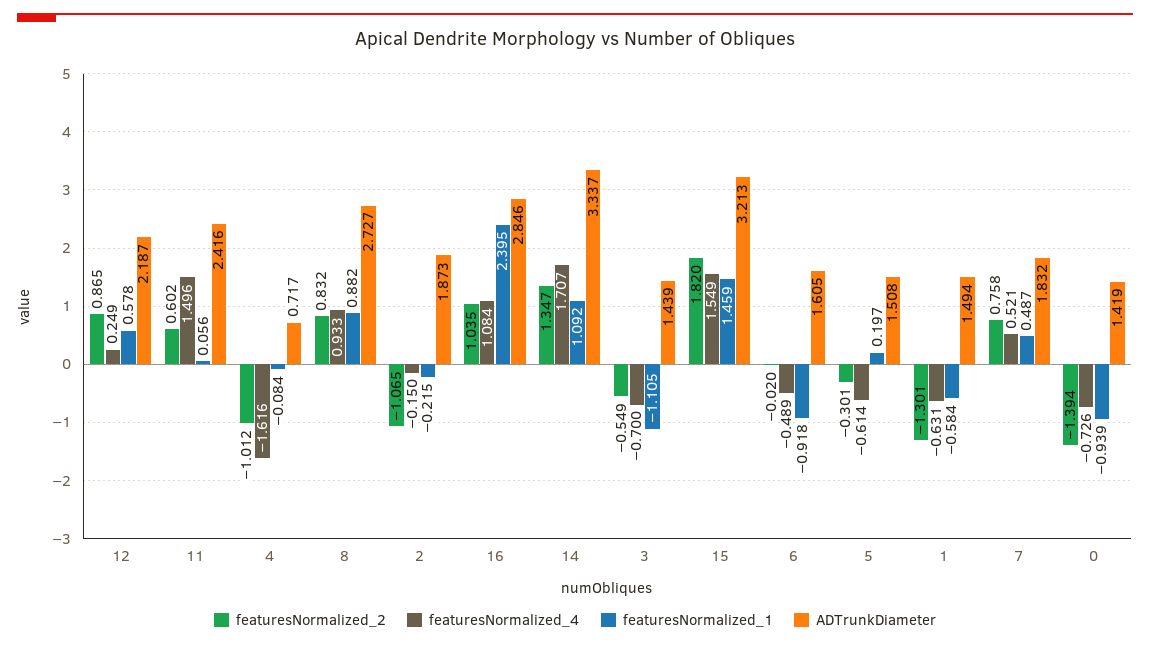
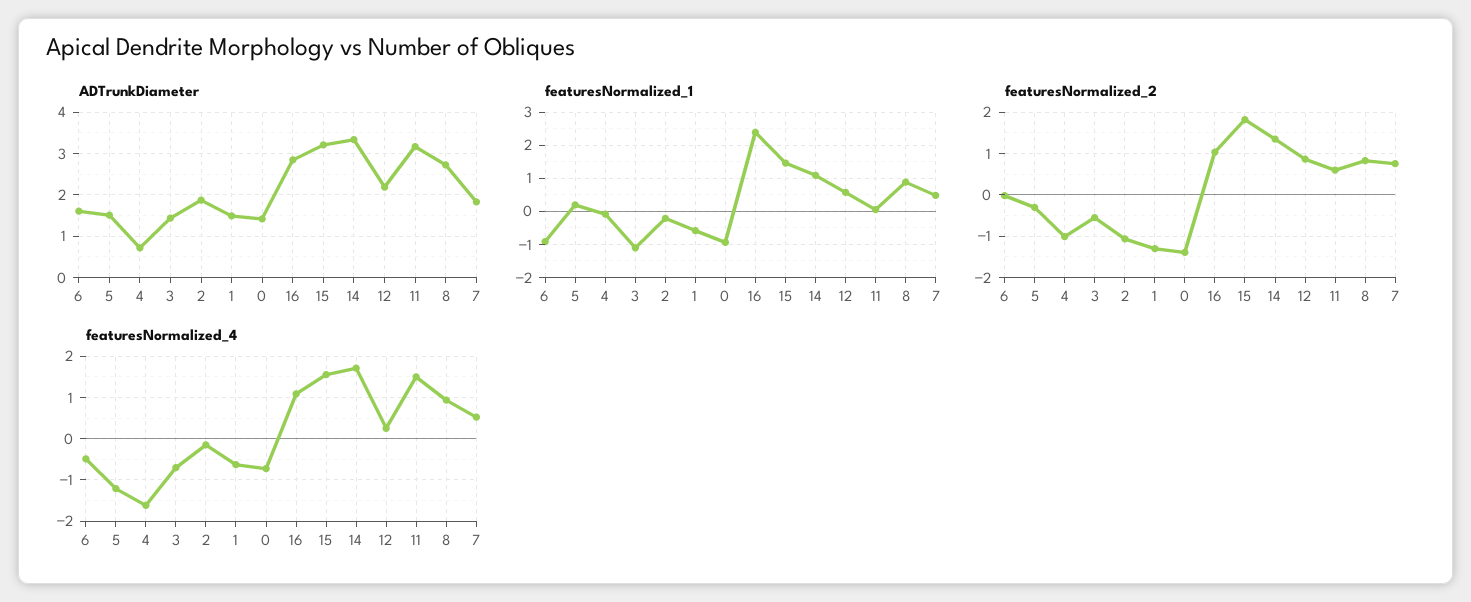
  {
    "featuresNormalized_2": {
      "12": 0.865,
      "11": 0.602,
      "4": -1.012,
      "8": 0.832,
      "2": -1.065,
      "16": 1.035,
      "14": 1.347,
      "3": -0.549,
      "15": 1.82,
      "6": -0.02,
      "5": -0.301,
      "1": -1.301,
      "7": 0.758,
      "0": -1.394
    },
    "featuresNormalized_4": {
      "12": 0.249,
      "11": 1.496,
      "4": -1.616,
      "8": 0.933,
      "2": -0.15,
      "16": 1.084,
      "14": 1.707,
      "3": -0.7,
      "15": 1.549,
      "6": -0.489,
-     "5": -0.614,
+     "5": -1.2,
      "1": -0.631,
      "7": 0.521,
      "0": -0.726
    },
    "featuresNormalized_1": {
      "12": 0.578,
      "11": 0.056,
      "4": -0.084,
      "8": 0.882,
      "2": -0.215,
      "16": 2.395,
      "14": 1.092,
      "3": -1.105,
      "15": 1.459,
      "6": -0.918,
      "5": 0.197,
      "1": -0.584,
      "7": 0.487,
      "0": -0.939
    },
    "ADTrunkDiameter": {
      "12": 2.187,
-     "11": 2.416,
+     "11": 3.2,
      "4": 0.717,
      "8": 2.727,
      "2": 1.873,
      "16": 2.846,
      "14": 3.337,
      "3": 1.439,
      "15": 3.213,
      "6": 1.605,
      "5": 1.508,
      "1": 1.494,
      "7": 1.832,
      "0": 1.419
    }
  }

